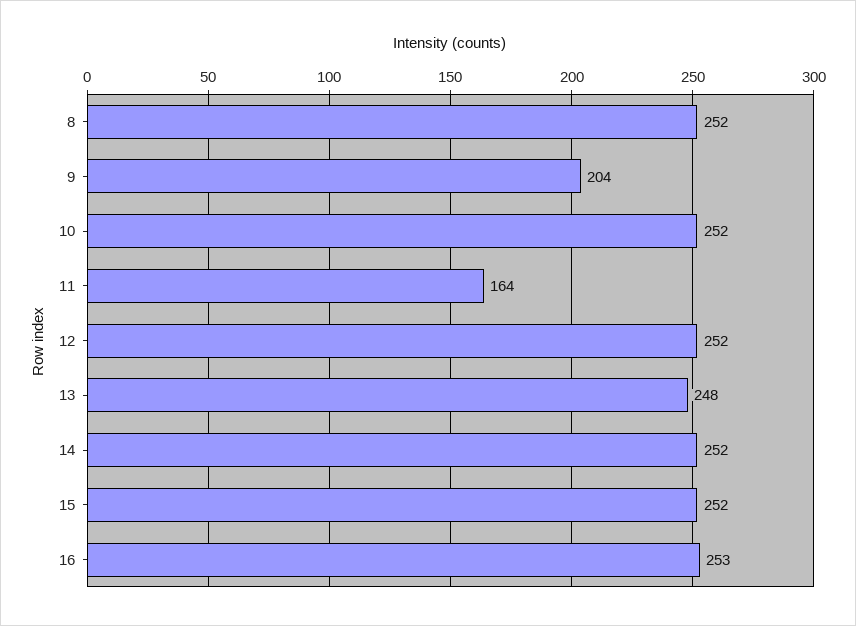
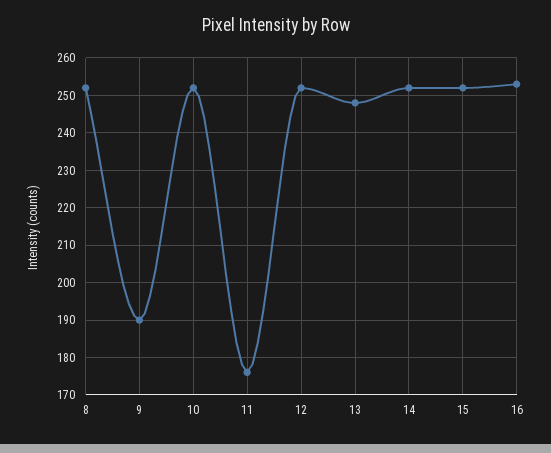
  {
    "8": 252,
-   "9": 204,
+   "9": 190,
    "10": 252,
-   "11": 164,
+   "11": 175,
    "12": 252,
    "13": 248,
    "14": 252,
    "15": 252,
    "16": 253
  }

